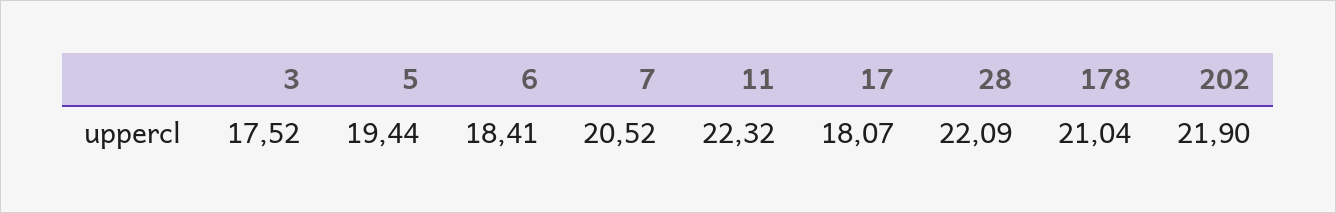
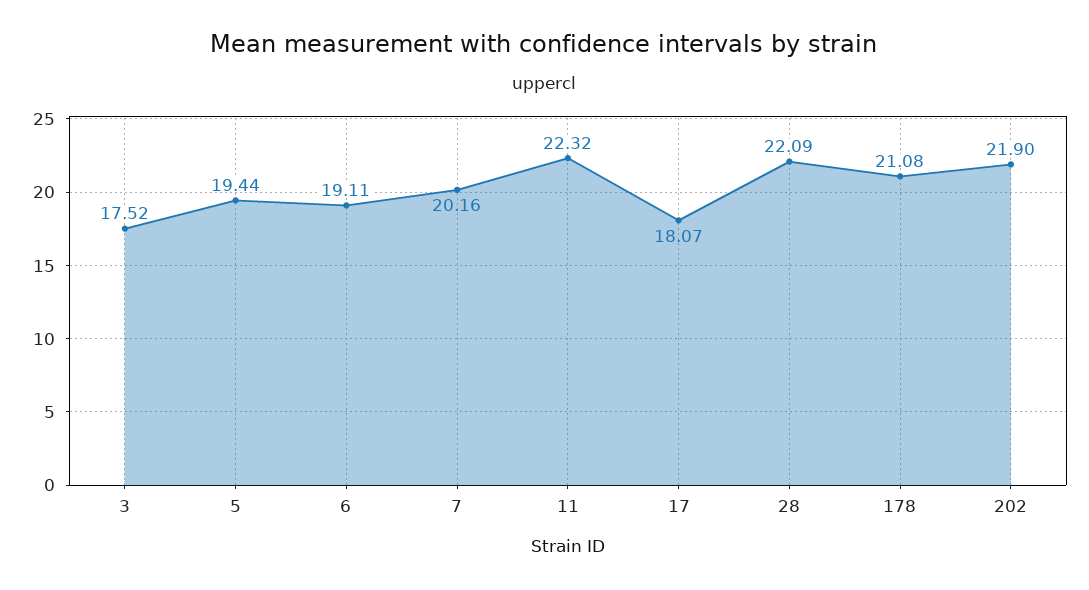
  {
    "3": 17.52,
    "5": 19.44,
-   "6": 18.41,
+   "6": 19.11,
-   "7": 20.52,
+   "7": 20.16,
    "11": 22.32,
    "17": 18.07,
    "28": 22.09,
-   "178": 21.04,
+   "178": 21.08,
    "202": 21.9
  }

